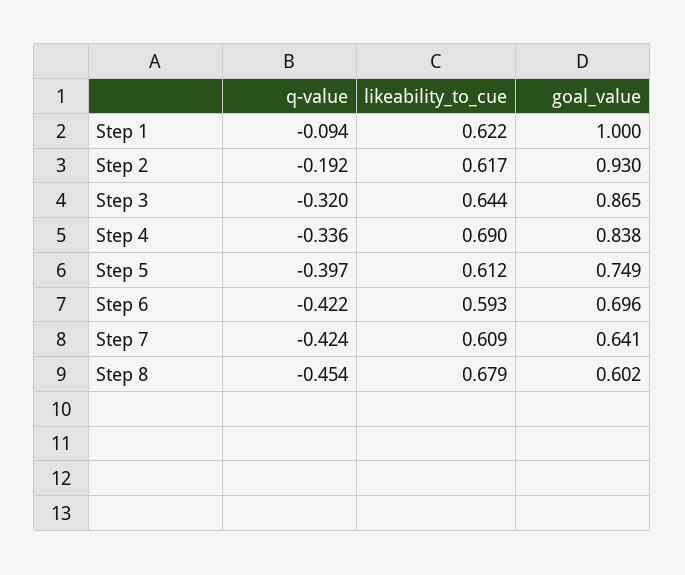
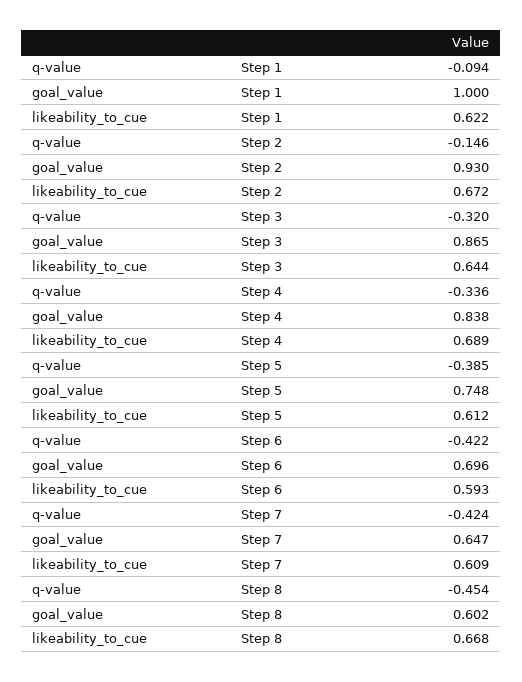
  {
    "q-value": {
      "Step 1": -0.094,
-     "Step 2": -0.192,
+     "Step 2": -0.146,
      "Step 3": -0.32,
      "Step 4": -0.336,
-     "Step 5": -0.397,
+     "Step 5": -0.385,
      "Step 6": -0.422,
      "Step 7": -0.424,
      "Step 8": -0.454
    },
    "likeability_to_cue": {
      "Step 1": 0.622,
-     "Step 2": 0.617,
+     "Step 2": 0.672,
      "Step 3": 0.644,
-     "Step 4": 0.69,
+     "Step 4": 0.689,
      "Step 5": 0.612,
      "Step 6": 0.593,
      "Step 7": 0.609,
-     "Step 8": 0.679
+     "Step 8": 0.668
    },
    "goal_value": {
      "Step 1": 1,
      "Step 2": 0.93,
      "Step 3": 0.865,
      "Step 4": 0.838,
-     "Step 5": 0.749,
+     "Step 5": 0.748,
      "Step 6": 0.696,
-     "Step 7": 0.641,
+     "Step 7": 0.647,
      "Step 8": 0.602
    }
  }

